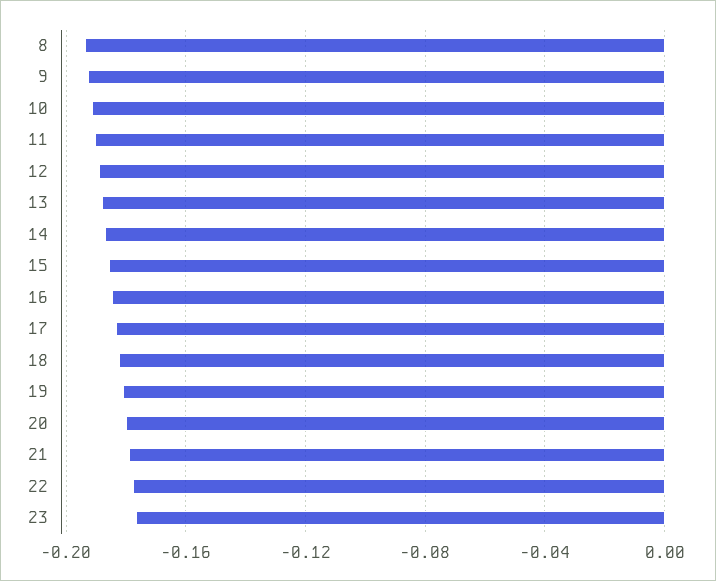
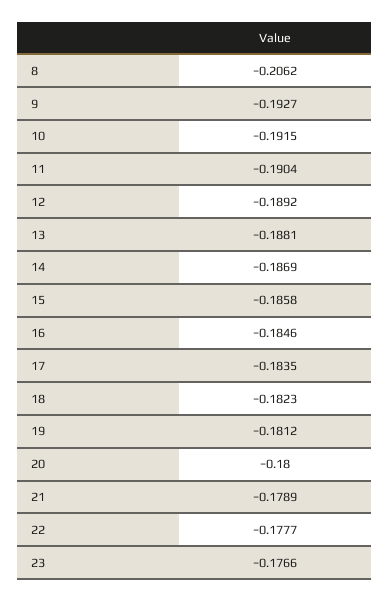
  {
-   "8": -0.195,
+   "8": -0.2062,
    "9": -0.1927,
    "10": -0.1915,
    "11": -0.1904,
    "12": -0.1892,
    "13": -0.1881,
    "14": -0.1869,
    "15": -0.1858,
    "16": -0.1846,
    "17": -0.1835,
    "18": -0.1823,
    "19": -0.1812,
    "20": -0.18,
    "21": -0.1789,
    "22": -0.1777,
    "23": -0.1766
  }

